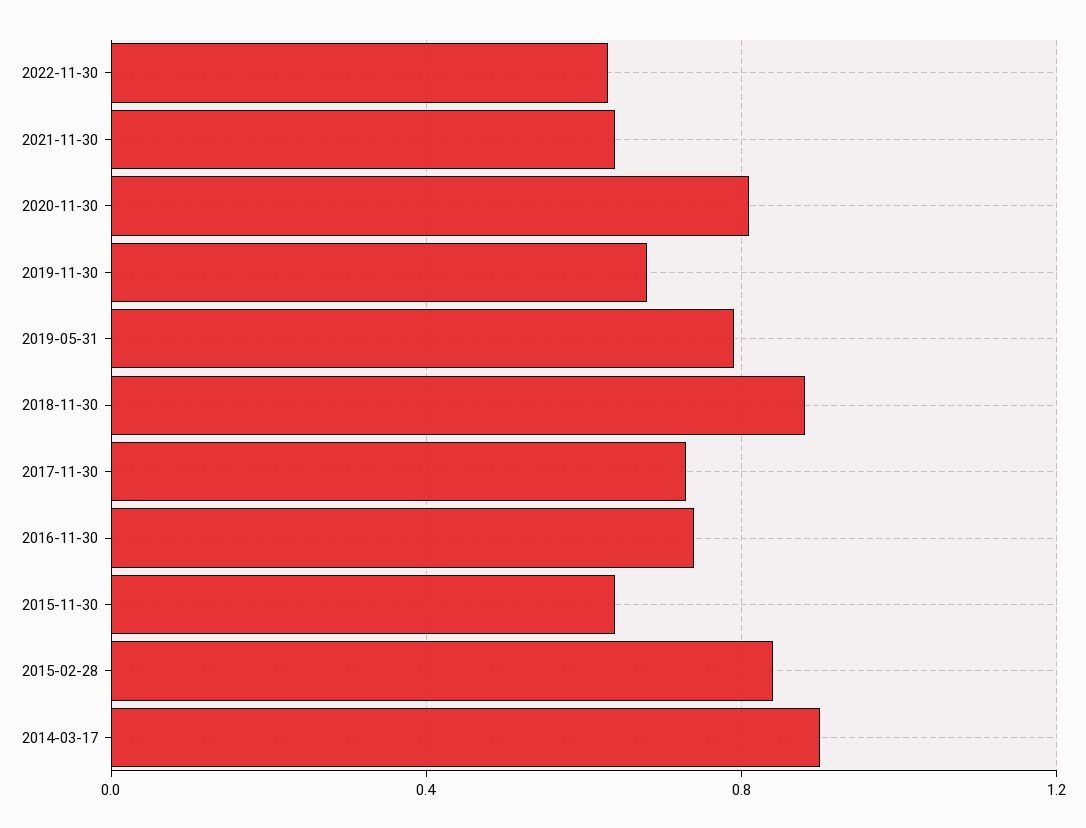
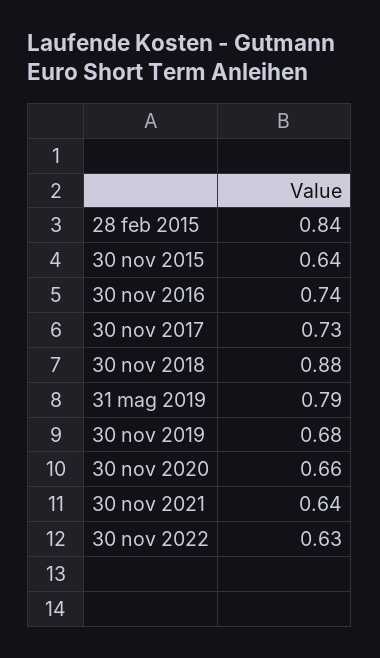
  {
    "2022-11-30": 0.63,
    "2021-11-30": 0.64,
-   "2020-11-30": 0.8,
+   "2020-11-30": 0.66,
    "2019-11-30": 0.68,
    "2019-05-31": 0.79,
    "2018-11-30": 0.88,
    "2017-11-30": 0.73,
    "2016-11-30": 0.74,
    "2015-11-30": 0.64,
-   "2015-02-28": 0.84,
+   "2015-02-28": 0.84
-   "2014-03-17": 0.9
  }

